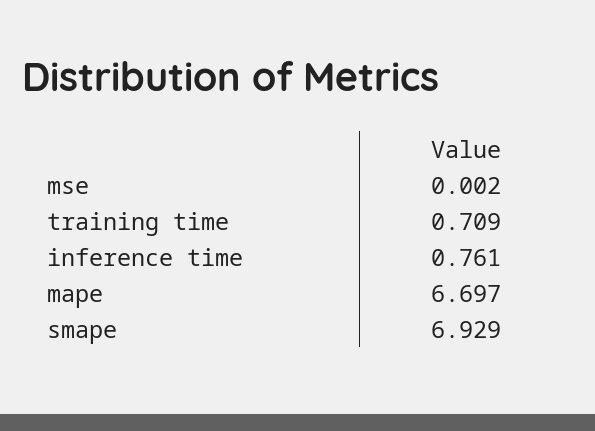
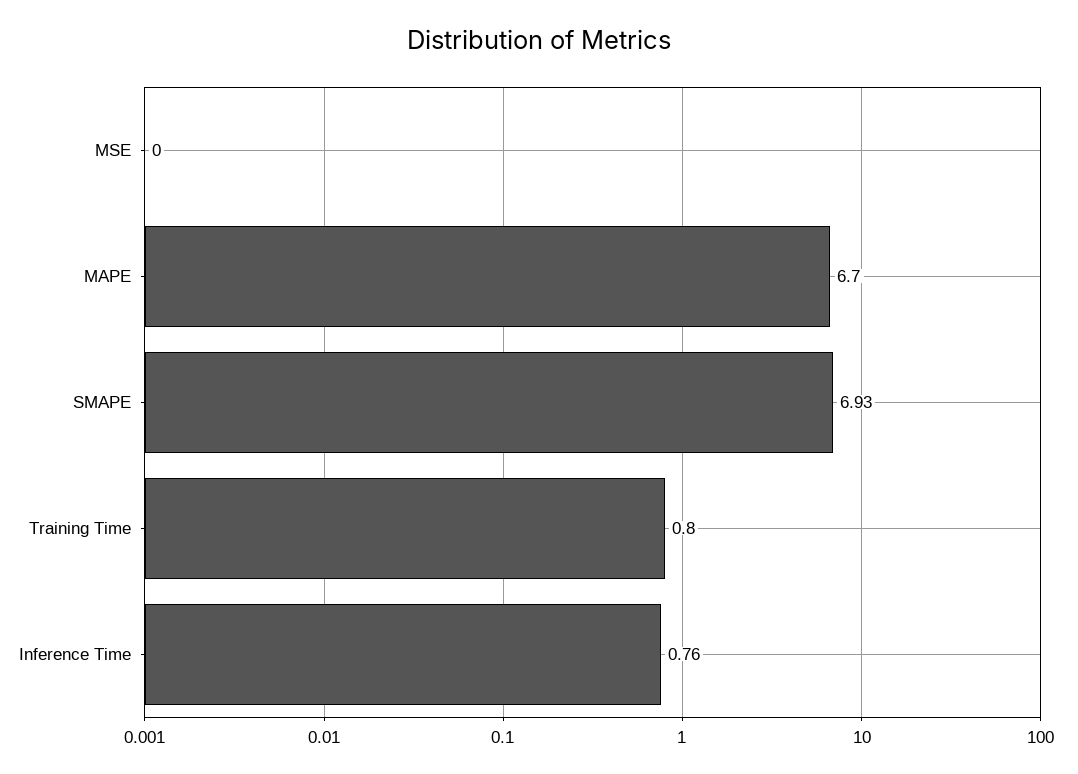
  {
    "mse": 0.002,
-   "training time": 0.709,
+   "training time": 0.8,
    "inference time": 0.761,
    "mape": 6.697,
    "smape": 6.929
  }

